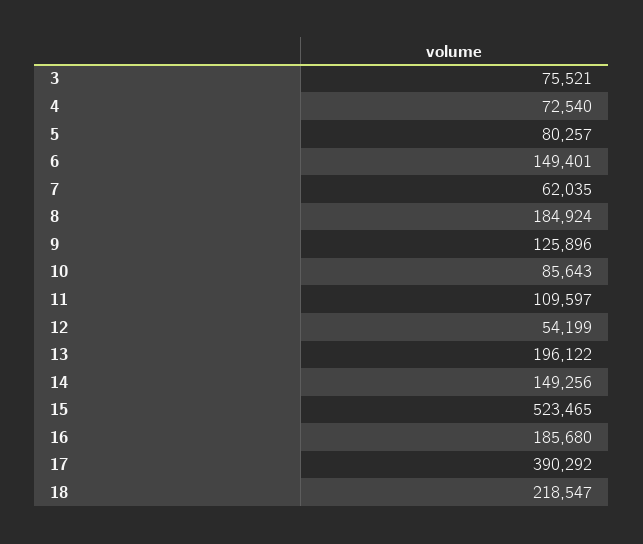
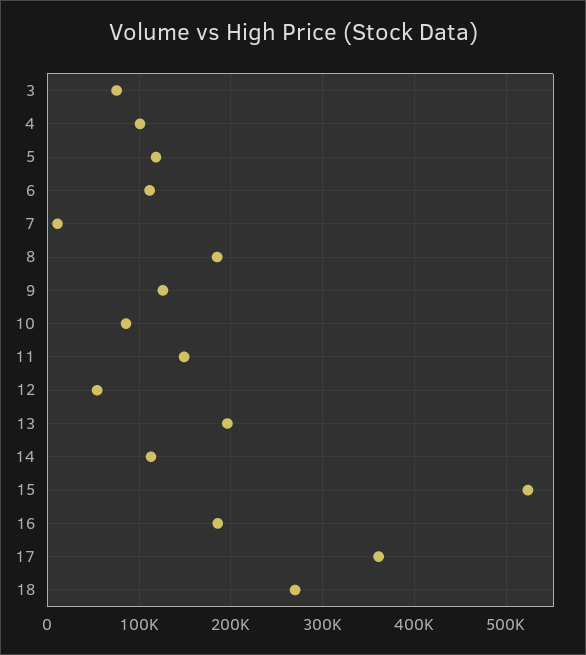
  {
    "3": 75521,
-   "4": 72540,
+   "4": 100000,
-   "5": 80257,
+   "5": 120000,
-   "6": 149401,
+   "6": 110000,
-   "7": 62035,
+   "7": 10000,
    "8": 184924,
    "9": 125896,
    "10": 85643,
-   "11": 109597,
+   "11": 150000,
    "12": 54199,
    "13": 196122,
-   "14": 149256,
+   "14": 110000,
    "15": 523465,
    "16": 185680,
-   "17": 390292,
+   "17": 360000,
-   "18": 218547
+   "18": 270000
  }

